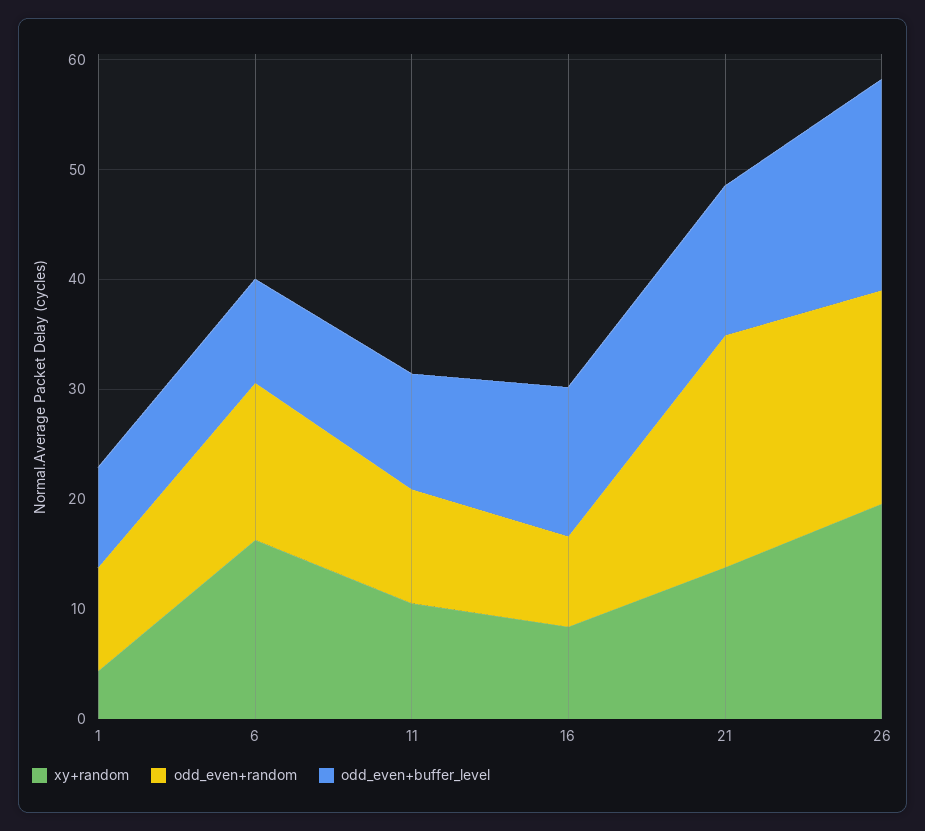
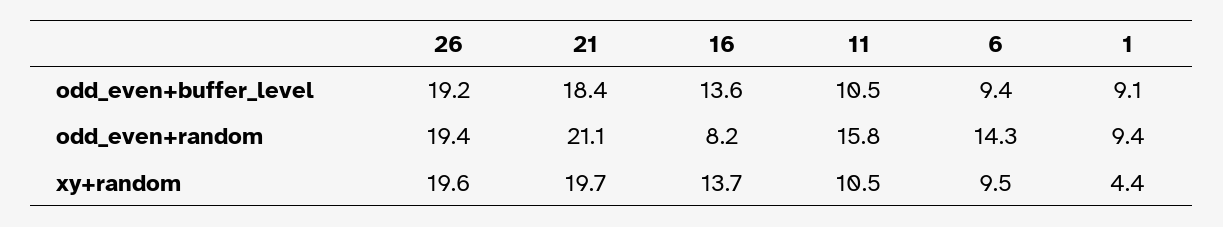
  {
    "xy+random": {
      "1": 4.4,
-     "6": 16,
+     "6": 9.5,
      "11": 10.5,
-     "16": 8,
+     "16": 13.7,
-     "21": 14,
+     "21": 19.7,
      "26": 19.6
    },
    "odd_even+random": {
      "1": 9.4,
      "6": 14.3,
-     "11": 10,
+     "11": 15.8,
      "16": 8.2,
      "21": 21.1,
      "26": 19.4
    },
    "odd_even+buffer_level": {
      "1": 9.1,
      "6": 9.4,
      "11": 10.5,
      "16": 13.6,
-     "21": 14,
+     "21": 18.4,
      "26": 19.2
    }
  }

